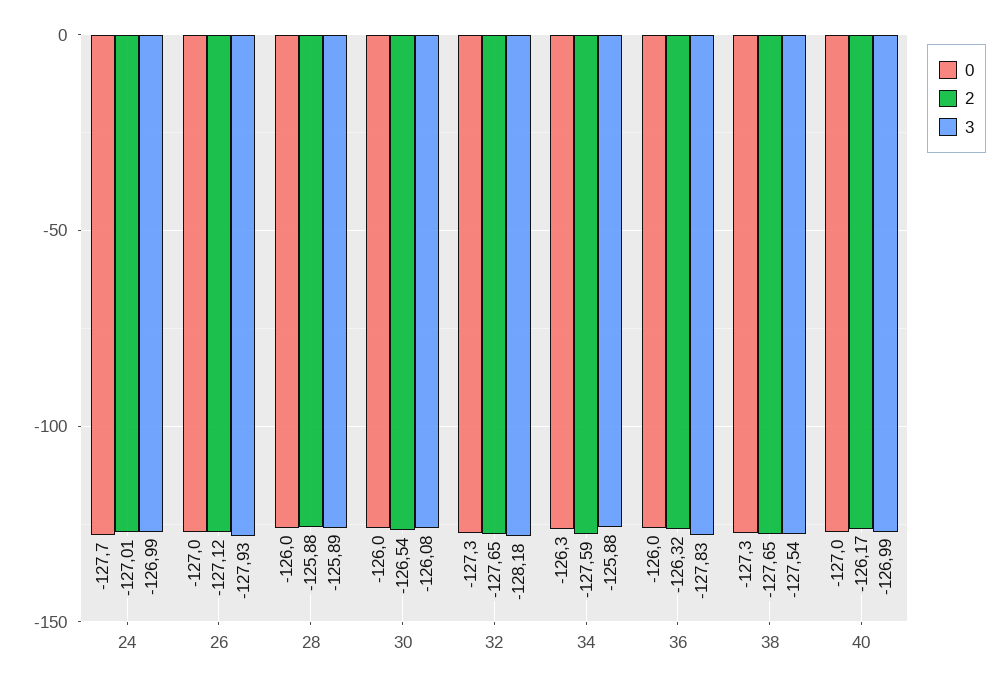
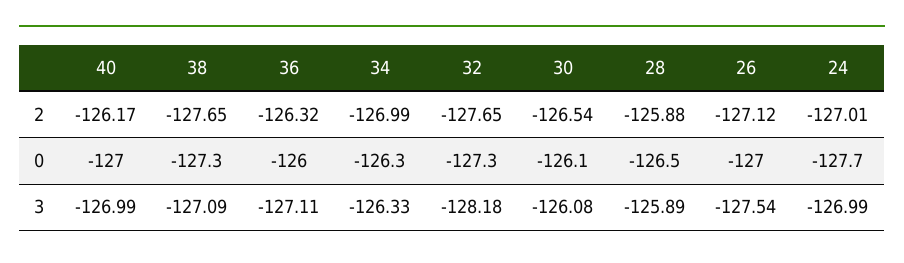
  {
    "0": {
      "24": -127.7,
      "26": -127,
-     "28": -126,
+     "28": -126.5,
-     "30": -126,
+     "30": -126.1,
      "32": -127.3,
      "34": -126.3,
      "36": -126,
      "38": -127.3,
      "40": -127
    },
    "2": {
      "24": -127.01,
      "26": -127.12,
      "28": -125.88,
      "30": -126.54,
      "32": -127.65,
-     "34": -127.59,
+     "34": -126.99,
      "36": -126.32,
      "38": -127.65,
      "40": -126.17
    },
    "3": {
      "24": -126.99,
-     "26": -127.93,
+     "26": -127.54,
      "28": -125.89,
      "30": -126.08,
      "32": -128.18,
-     "34": -125.88,
+     "34": -126.33,
-     "36": -127.83,
+     "36": -127.11,
-     "38": -127.54,
+     "38": -127.09,
      "40": -126.99
    }
  }

